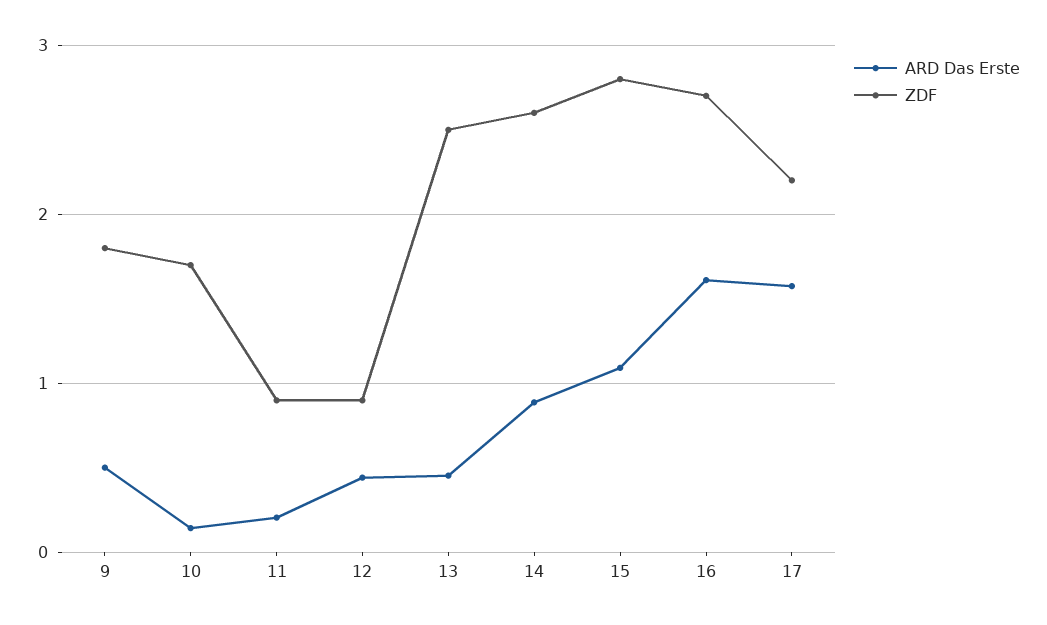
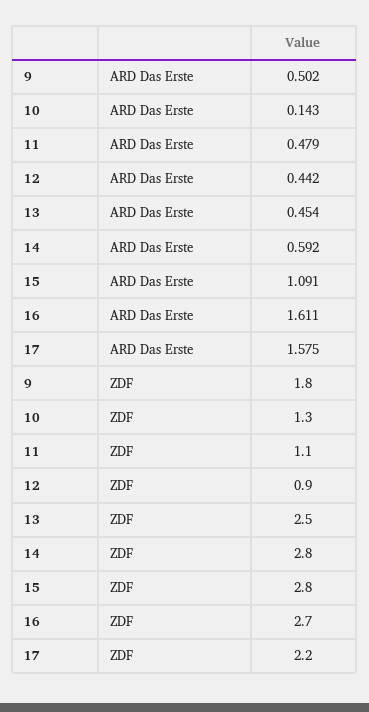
  {
    "ARD Das Erste": {
      "9": 0.502,
      "10": 0.143,
-     "11": 0.2,
+     "11": 0.479,
      "12": 0.442,
      "13": 0.454,
-     "14": 0.9,
+     "14": 0.592,
      "15": 1.091,
      "16": 1.611,
      "17": 1.575
    },
    "ZDF": {
      "9": 1.8,
-     "10": 1.7,
+     "10": 1.3,
-     "11": 0.9,
+     "11": 1.1,
      "12": 0.9,
      "13": 2.5,
-     "14": 2.6,
+     "14": 2.8,
      "15": 2.8,
      "16": 2.7,
      "17": 2.2
    }
  }

